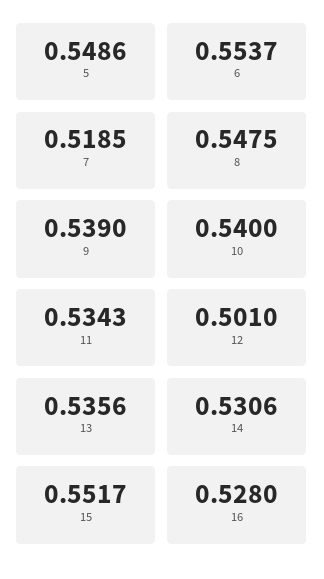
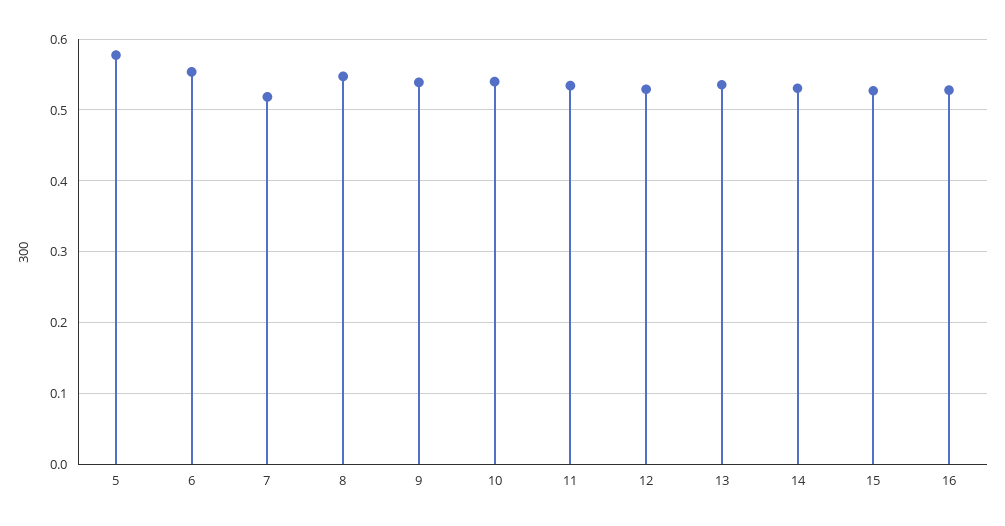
  {
-   "5": 0.5486,
+   "5": 0.58,
    "6": 0.5537,
    "7": 0.5185,
    "8": 0.5475,
    "9": 0.539,
    "10": 0.54,
    "11": 0.5343,
-   "12": 0.501,
+   "12": 0.53,
    "13": 0.5356,
    "14": 0.5306,
-   "15": 0.5517,
+   "15": 0.53,
    "16": 0.528
  }

